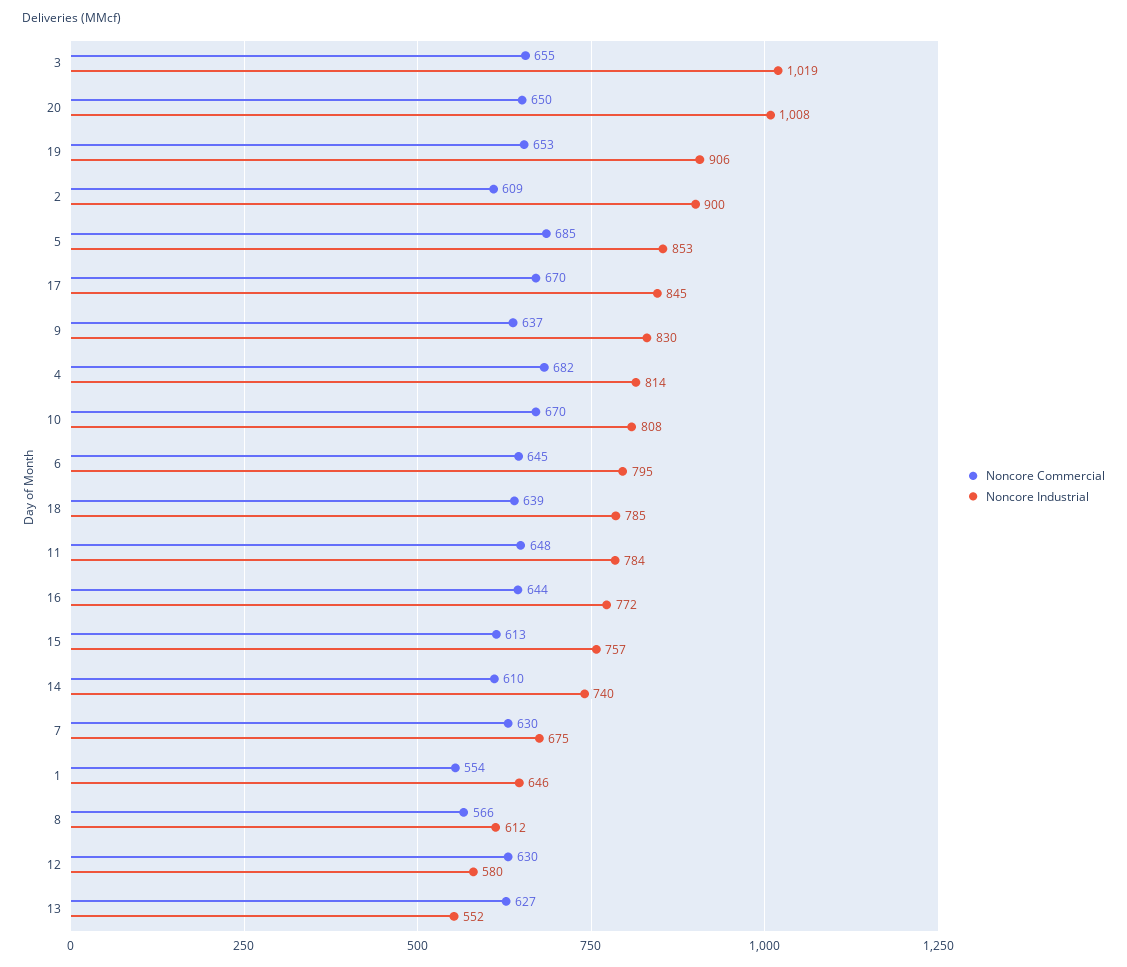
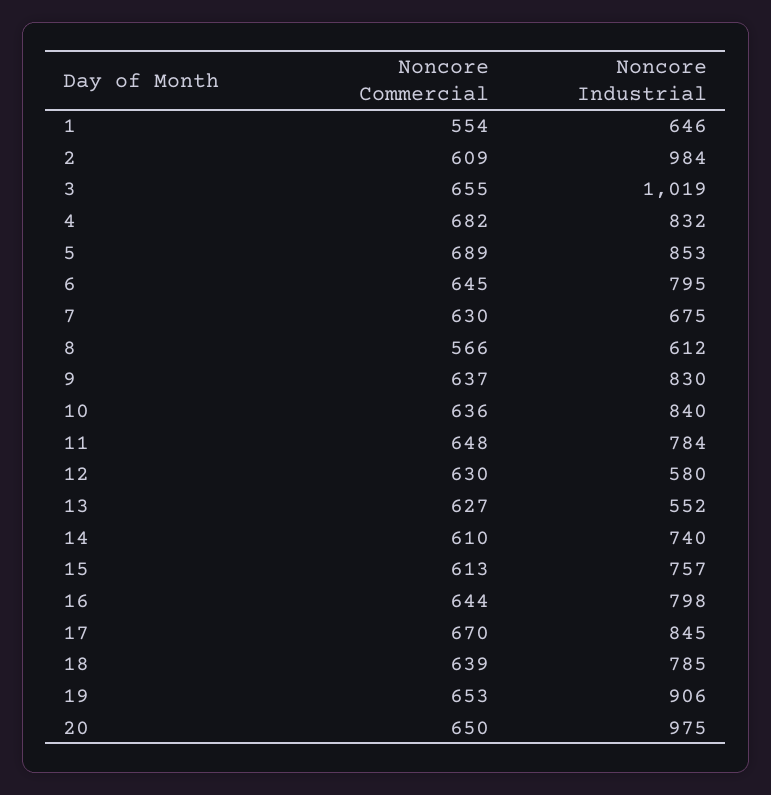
  {
    "Noncore Commercial": {
      "3": 655,
      "20": 650,
      "19": 653,
      "2": 609,
-     "5": 685,
+     "5": 689,
      "17": 670,
      "9": 637,
      "4": 682,
-     "10": 670,
+     "10": 636,
      "6": 645,
      "18": 639,
      "11": 648,
      "16": 644,
      "15": 613,
      "14": 610,
      "7": 630,
      "1": 554,
      "8": 566,
      "12": 630,
      "13": 627
    },
    "Noncore Industrial": {
      "3": 1019,
-     "20": 1008,
+     "20": 975,
      "19": 906,
-     "2": 900,
+     "2": 984,
      "5": 853,
      "17": 845,
      "9": 830,
-     "4": 814,
+     "4": 832,
-     "10": 808,
+     "10": 840,
      "6": 795,
      "18": 785,
      "11": 784,
-     "16": 772,
+     "16": 798,
      "15": 757,
      "14": 740,
      "7": 675,
      "1": 646,
      "8": 612,
      "12": 580,
      "13": 552
    }
  }

